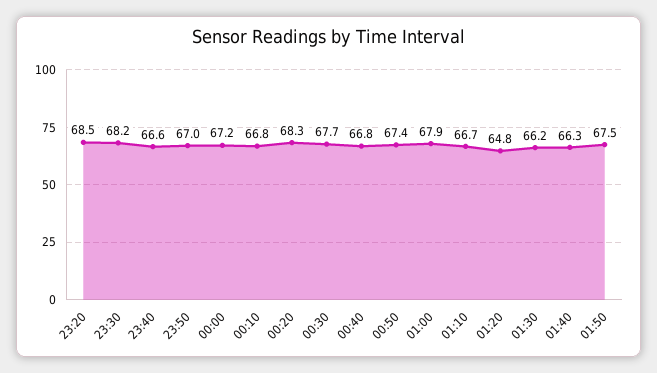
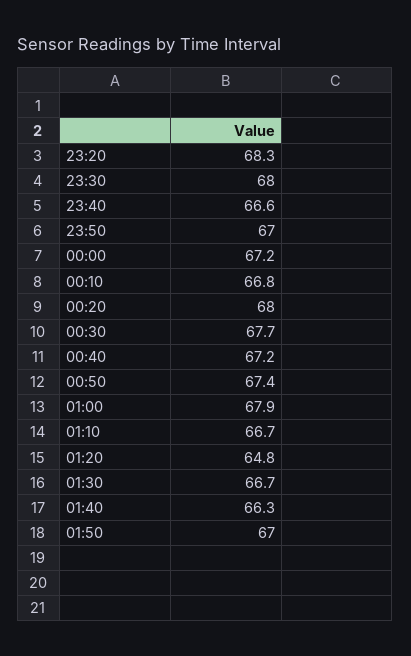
  {
-   "23:20": 68.5,
+   "23:20": 68.3,
-   "23:30": 68.2,
+   "23:30": 68,
    "23:40": 66.6,
    "23:50": 67,
    "00:00": 67.2,
    "00:10": 66.8,
-   "00:20": 68.3,
+   "00:20": 68,
    "00:30": 67.7,
-   "00:40": 66.8,
+   "00:40": 67.2,
    "00:50": 67.4,
    "01:00": 67.9,
    "01:10": 66.7,
    "01:20": 64.8,
-   "01:30": 66.2,
+   "01:30": 66.7,
    "01:40": 66.3,
-   "01:50": 67.5
+   "01:50": 67
  }

